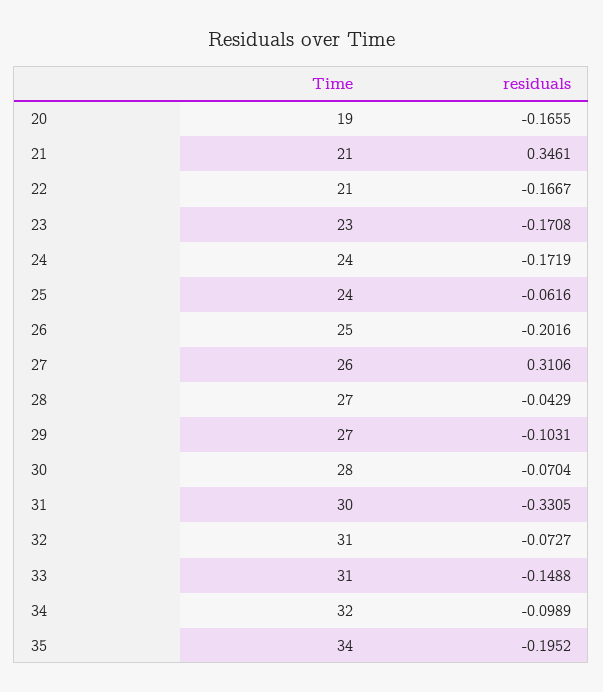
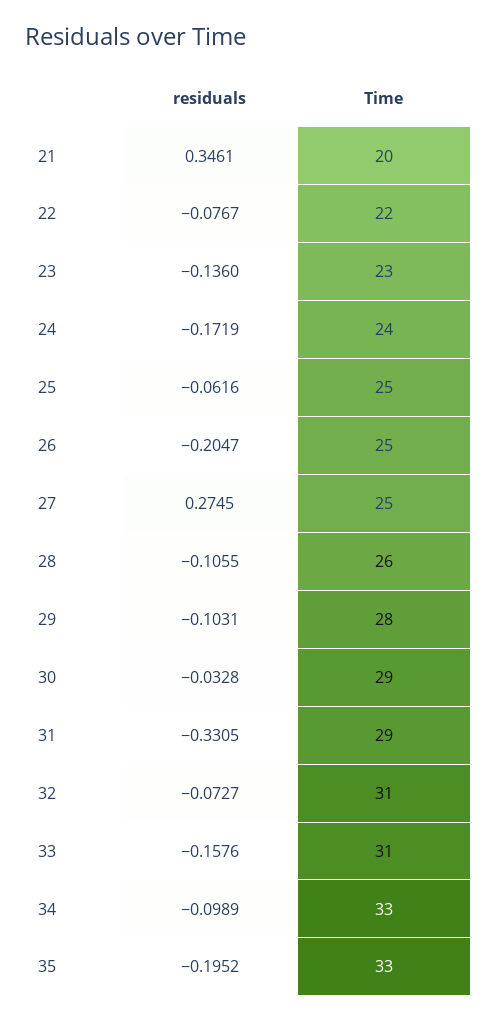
  {
    "Time": {
-     "20": 19,
-     "21": 21,
+     "21": 20,
-     "22": 21,
+     "22": 22,
      "23": 23,
      "24": 24,
-     "25": 24,
+     "25": 25,
      "26": 25,
-     "27": 26,
+     "27": 25,
-     "28": 27,
+     "28": 26,
-     "29": 27,
+     "29": 28,
-     "30": 28,
+     "30": 29,
-     "31": 30,
+     "31": 29,
      "32": 31,
      "33": 31,
-     "34": 32,
+     "34": 33,
-     "35": 34
+     "35": 33
    },
    "residuals": {
-     "20": -0.1655,
      "21": 0.3461,
-     "22": -0.1667,
+     "22": -0.0767,
-     "23": -0.1708,
+     "23": -0.136,
      "24": -0.1719,
      "25": -0.0616,
-     "26": -0.2016,
+     "26": -0.2047,
-     "27": 0.3106,
+     "27": 0.2745,
-     "28": -0.0429,
+     "28": -0.1055,
      "29": -0.1031,
-     "30": -0.0704,
+     "30": -0.0328,
      "31": -0.3305,
      "32": -0.0727,
-     "33": -0.1488,
+     "33": -0.1576,
      "34": -0.0989,
      "35": -0.1952
    }
  }

